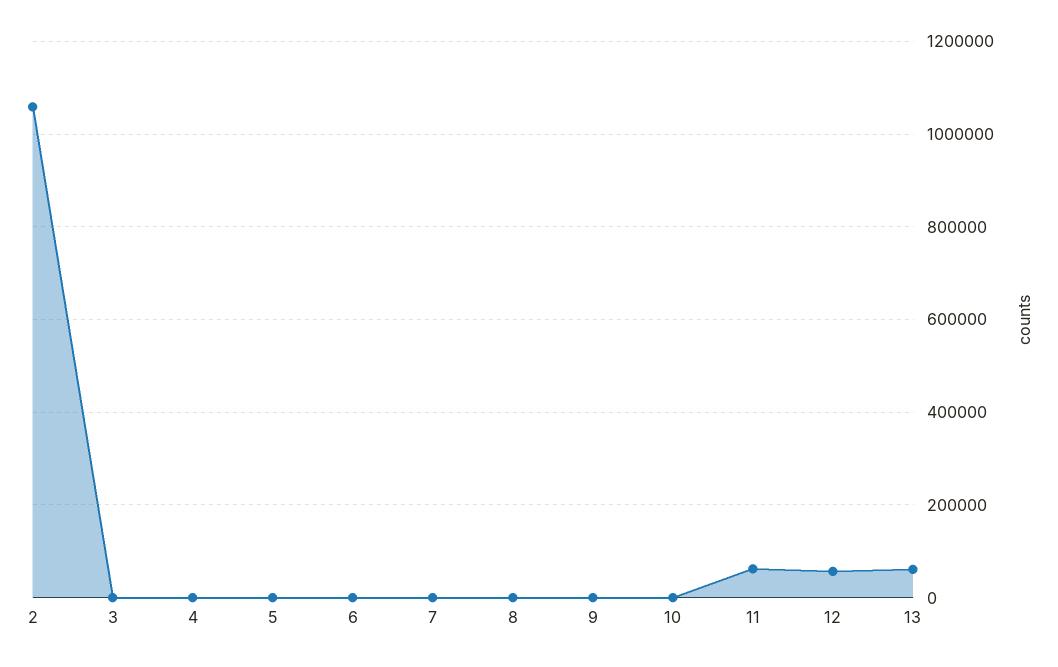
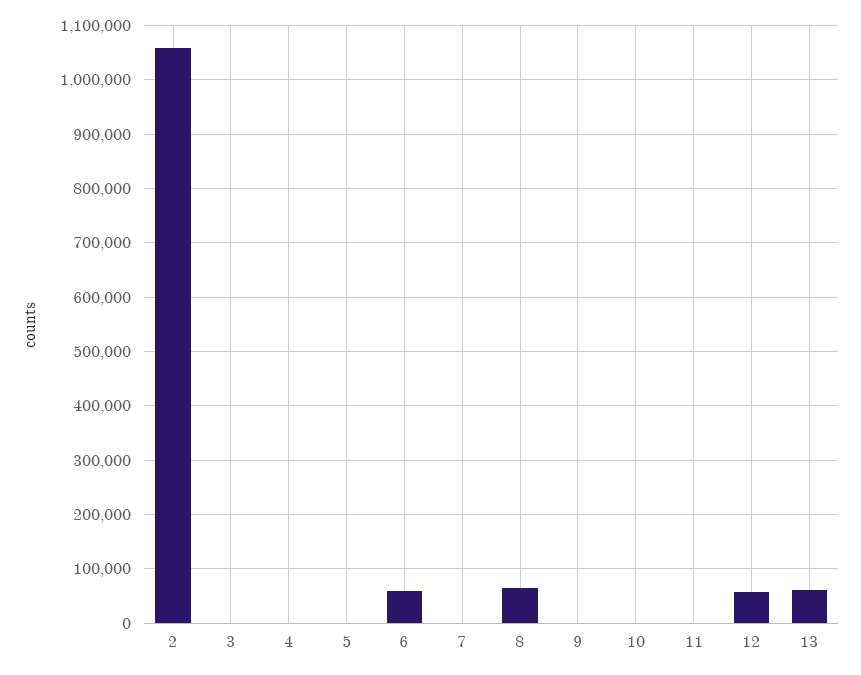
  {
    "2": 1060000,
    "3": 0,
    "4": 0,
    "5": 0,
-   "6": 0,
+   "6": 60000,
    "7": 0,
-   "8": 0,
+   "8": 60000,
    "9": 0,
    "10": 0,
-   "11": 60000,
+   "11": 0,
    "12": 60000,
    "13": 60000
  }

